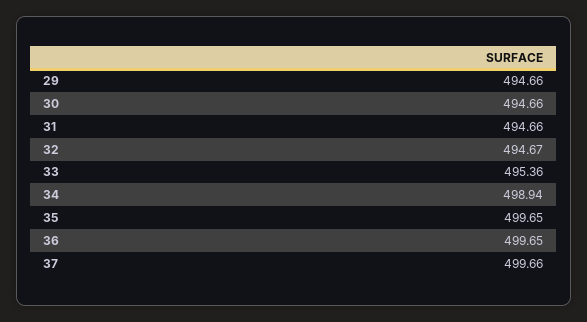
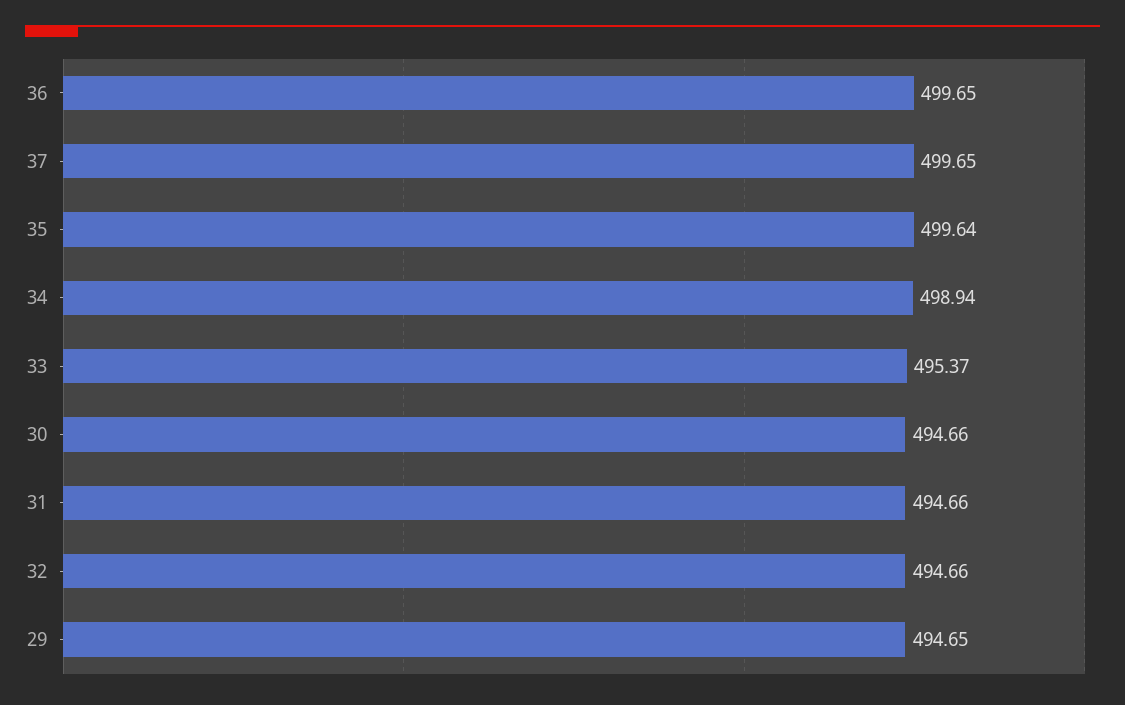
  {
-   "29": 494.66,
+   "29": 494.65,
    "30": 494.66,
    "31": 494.66,
-   "32": 494.67,
+   "32": 494.66,
-   "33": 495.36,
+   "33": 495.37,
    "34": 498.94,
-   "35": 499.65,
+   "35": 499.64,
    "36": 499.65,
-   "37": 499.66
+   "37": 499.65
  }

